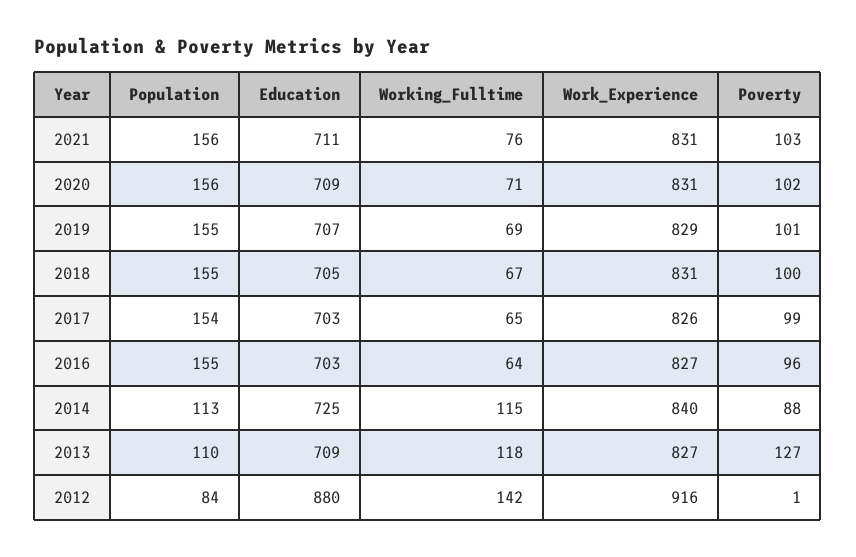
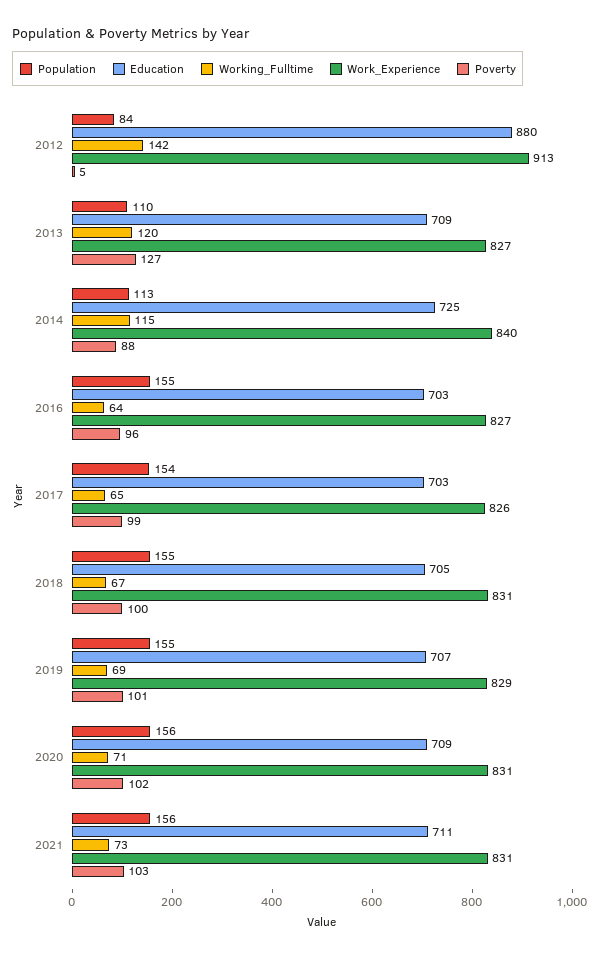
  {
    "Population": {
      "2021": 156,
      "2020": 156,
      "2019": 155,
      "2018": 155,
      "2017": 154,
      "2016": 155,
      "2014": 113,
      "2013": 110,
      "2012": 84
    },
    "Education": {
      "2021": 711,
      "2020": 709,
      "2019": 707,
      "2018": 705,
      "2017": 703,
      "2016": 703,
      "2014": 725,
      "2013": 709,
      "2012": 880
    },
    "Working_Fulltime": {
-     "2021": 76,
+     "2021": 73,
      "2020": 71,
      "2019": 69,
      "2018": 67,
      "2017": 65,
      "2016": 64,
      "2014": 115,
-     "2013": 118,
+     "2013": 120,
      "2012": 142
    },
    "Work_Experience": {
      "2021": 831,
      "2020": 831,
      "2019": 829,
      "2018": 831,
      "2017": 826,
      "2016": 827,
      "2014": 840,
      "2013": 827,
-     "2012": 916
+     "2012": 913
    },
    "Poverty": {
      "2021": 103,
      "2020": 102,
      "2019": 101,
      "2018": 100,
      "2017": 99,
      "2016": 96,
      "2014": 88,
      "2013": 127,
-     "2012": 1
+     "2012": 5
    }
  }

